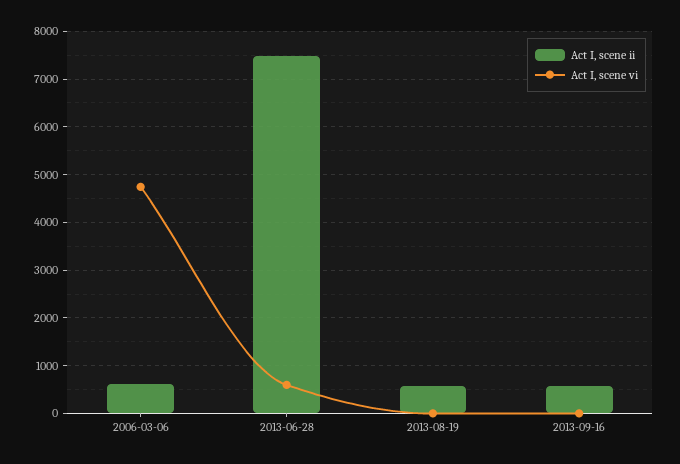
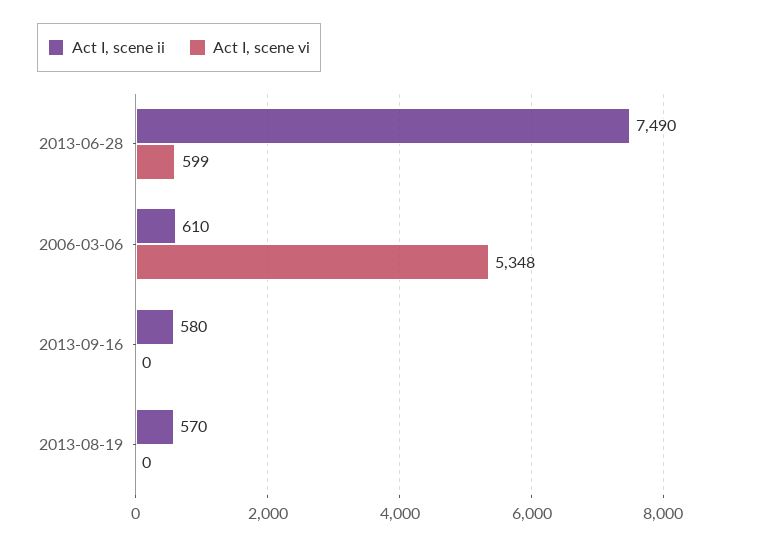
  {
    "Act I, scene ii": {
      "2006-03-06": 610,
      "2013-06-28": 7490,
      "2013-08-19": 570,
      "2013-09-16": 580
    },
    "Act I, scene vi": {
-     "2006-03-06": 4800,
+     "2006-03-06": 5348,
      "2013-06-28": 599,
      "2013-08-19": 0,
      "2013-09-16": 0
    }
  }

